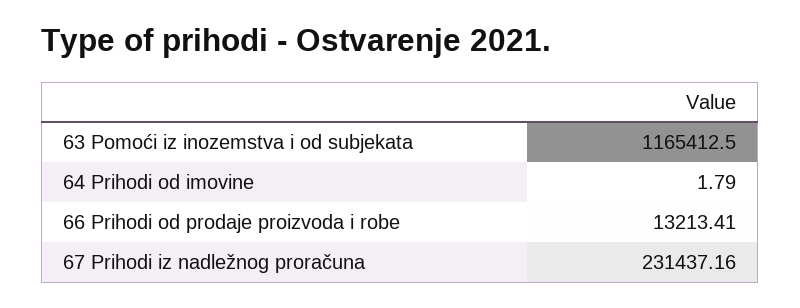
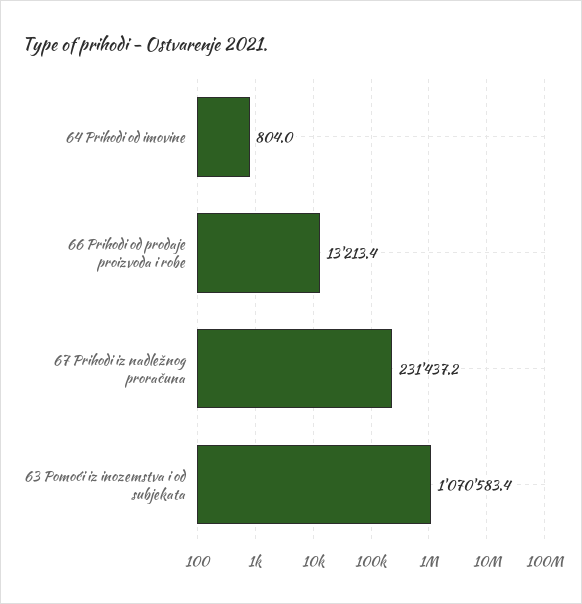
  {
-   "63 Pomoći iz inozemstva i od subjekata": 1165412.5,
+   "63 Pomoći iz inozemstva i od subjekata": 1070583.4,
-   "64 Prihodi od imovine": 1.79,
+   "64 Prihodi od imovine": 804,
    "66 Prihodi od prodaje proizvoda i robe": 13213.41,
    "67 Prihodi iz nadležnog proračuna": 231437.16
  }

